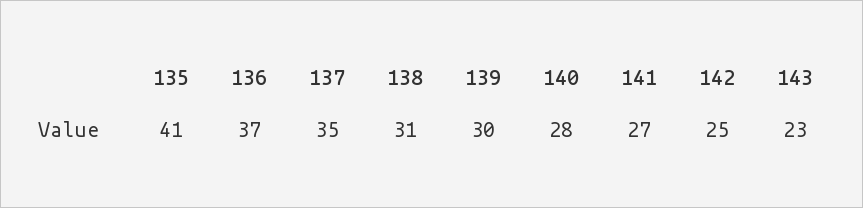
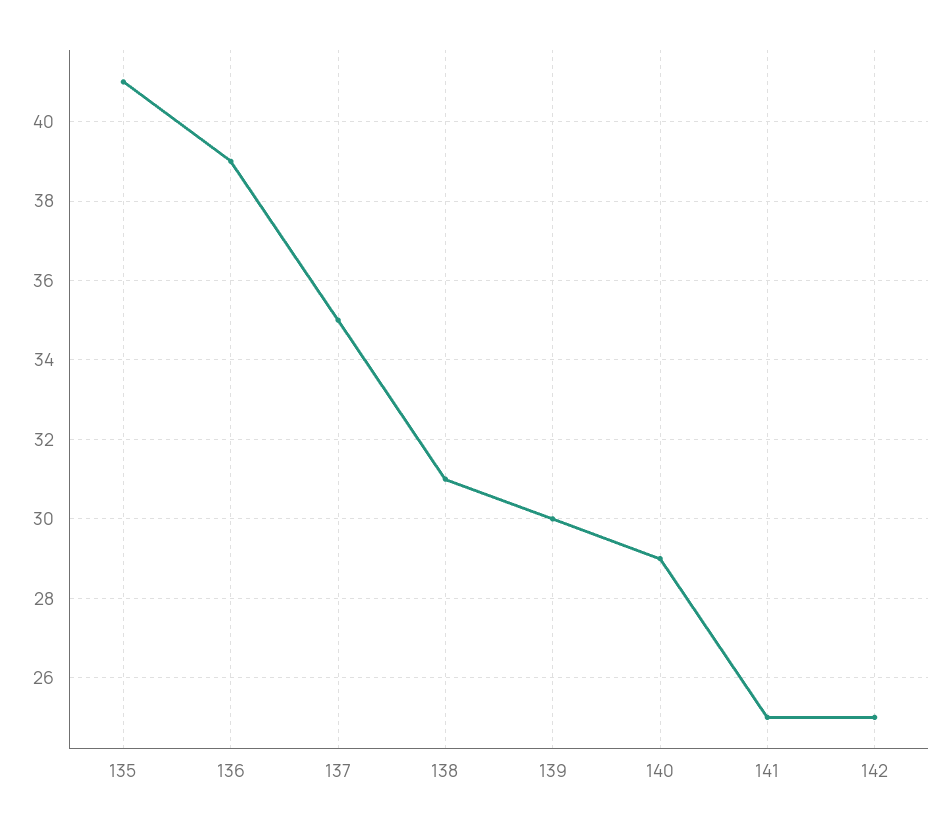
  {
    "135": 41,
-   "136": 37,
+   "136": 39,
    "137": 35,
    "138": 31,
    "139": 30,
-   "140": 28,
+   "140": 29,
-   "141": 27,
+   "141": 25,
-   "142": 25,
+   "142": 25
-   "143": 23
  }

